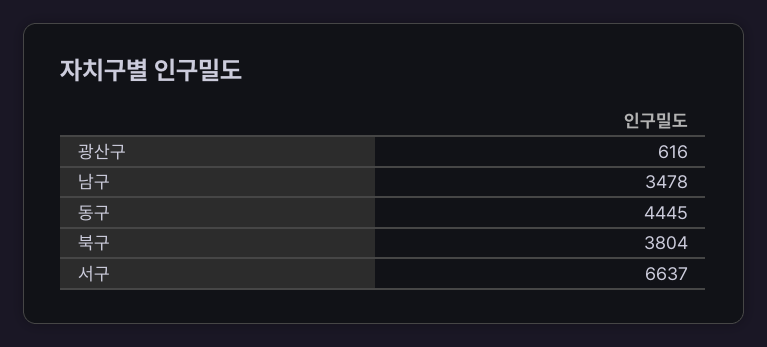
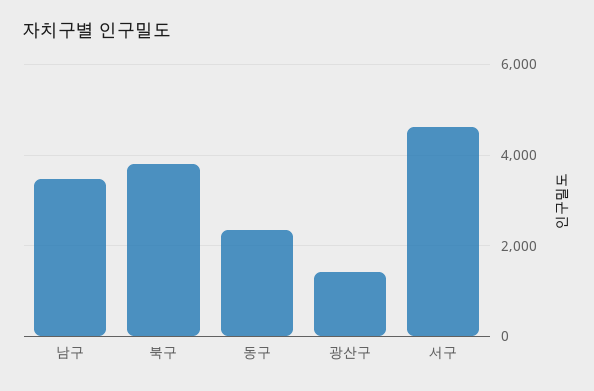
  {
-   "광산구": 616,
+   "광산구": 1400,
    "남구": 3478,
-   "동구": 4445,
+   "동구": 2400,
    "북구": 3804,
-   "서구": 6637
+   "서구": 4600
  }

